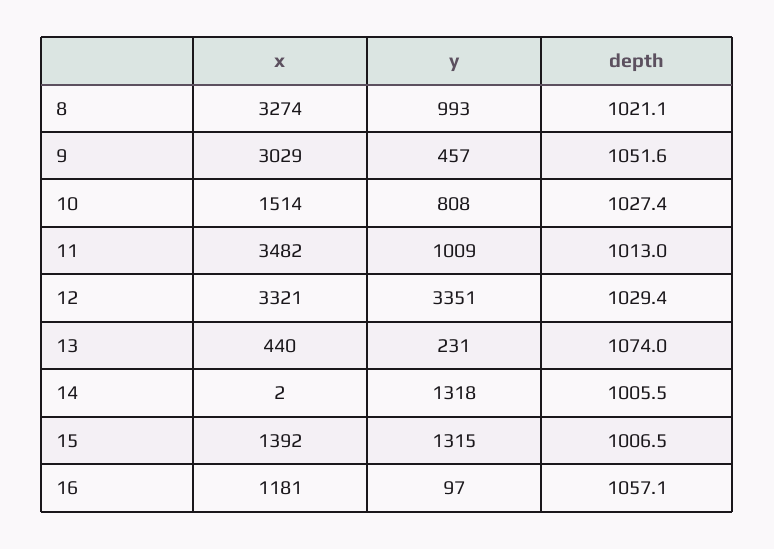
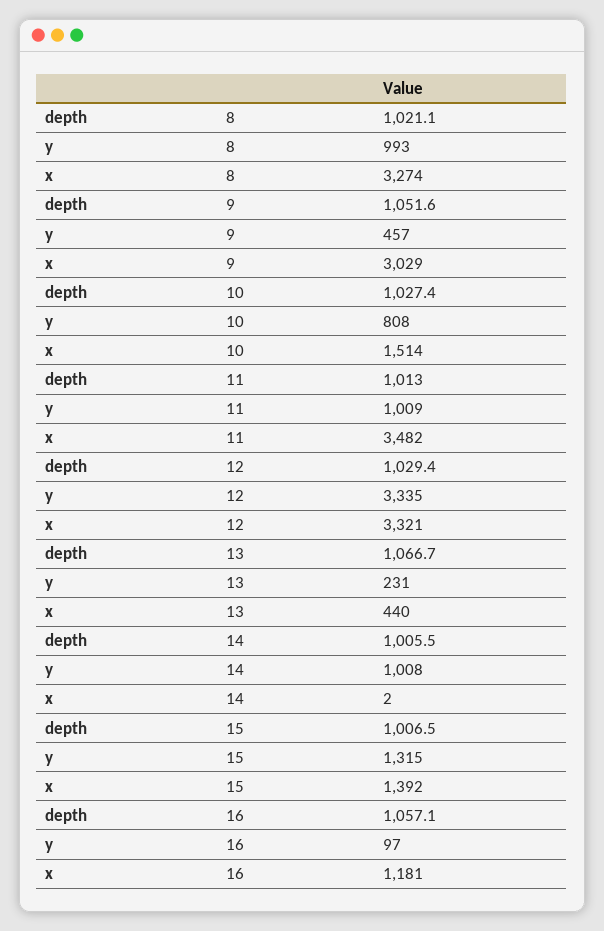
  {
    "x": {
      "8": 3274,
      "9": 3029,
      "10": 1514,
      "11": 3482,
      "12": 3321,
      "13": 440,
      "14": 2,
      "15": 1392,
      "16": 1181
    },
    "y": {
      "8": 993,
      "9": 457,
      "10": 808,
      "11": 1009,
-     "12": 3351,
+     "12": 3335,
      "13": 231,
-     "14": 1318,
+     "14": 1008,
      "15": 1315,
      "16": 97
    },
    "depth": {
      "8": 1021.1,
      "9": 1051.6,
      "10": 1027.4,
      "11": 1013,
      "12": 1029.4,
-     "13": 1074,
+     "13": 1066.7,
      "14": 1005.5,
      "15": 1006.5,
      "16": 1057.1
    }
  }

